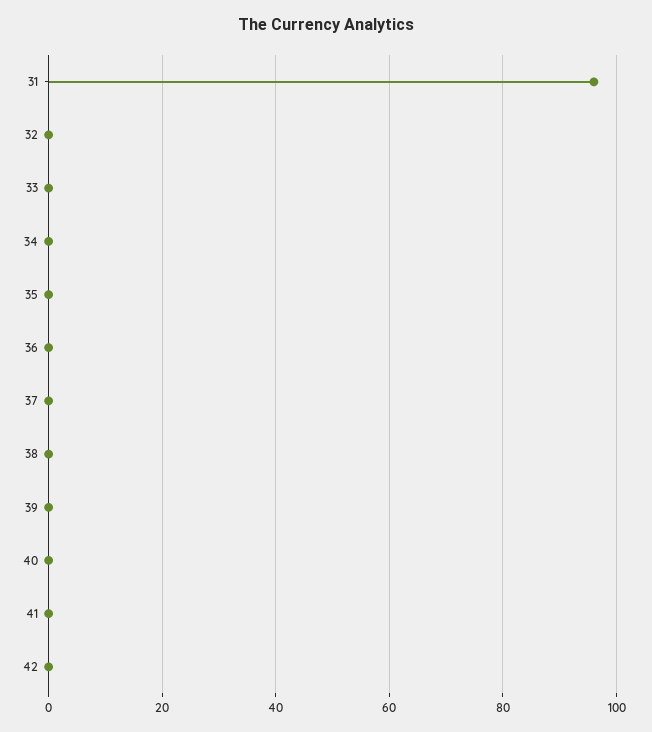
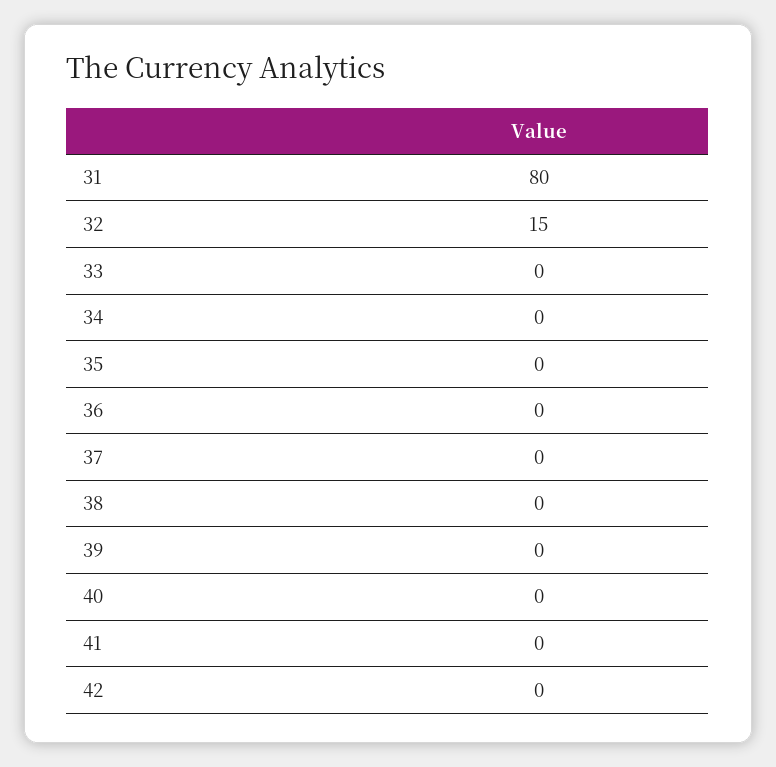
  {
-   "31": 95,
+   "31": 80,
-   "32": 0,
+   "32": 15,
    "33": 0,
    "34": 0,
    "35": 0,
    "36": 0,
    "37": 0,
    "38": 0,
    "39": 0,
    "40": 0,
    "41": 0,
    "42": 0
  }

